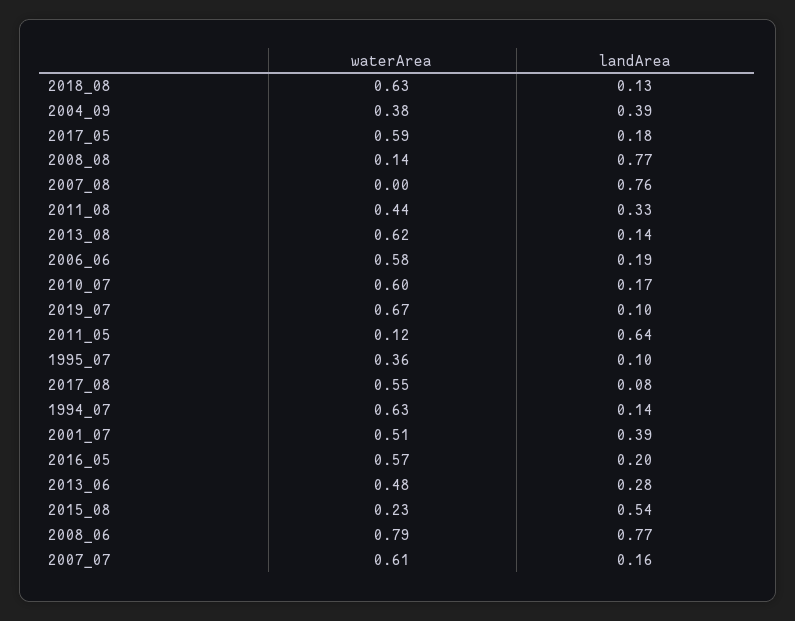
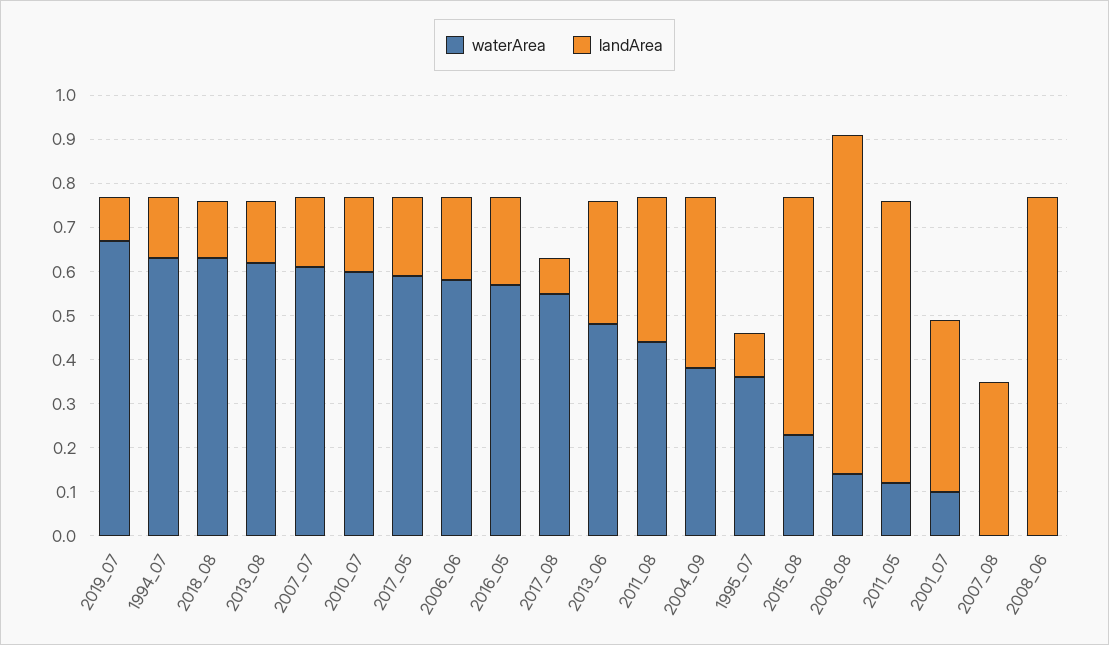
  {
    "waterArea": {
      "2018_08": 0.63,
      "2004_09": 0.38,
      "2017_05": 0.59,
      "2008_08": 0.14,
      "2007_08": 0,
      "2011_08": 0.44,
      "2013_08": 0.62,
      "2006_06": 0.58,
      "2010_07": 0.6,
      "2019_07": 0.67,
      "2011_05": 0.12,
      "1995_07": 0.36,
      "2017_08": 0.55,
      "1994_07": 0.63,
-     "2001_07": 0.51,
+     "2001_07": 0.1,
      "2016_05": 0.57,
      "2013_06": 0.48,
      "2015_08": 0.23,
-     "2008_06": 0.79,
+     "2008_06": 0,
      "2007_07": 0.61
    },
    "landArea": {
      "2018_08": 0.13,
      "2004_09": 0.39,
      "2017_05": 0.18,
      "2008_08": 0.77,
-     "2007_08": 0.76,
+     "2007_08": 0.35,
      "2011_08": 0.33,
      "2013_08": 0.14,
      "2006_06": 0.19,
      "2010_07": 0.17,
      "2019_07": 0.1,
      "2011_05": 0.64,
      "1995_07": 0.1,
      "2017_08": 0.08,
      "1994_07": 0.14,
      "2001_07": 0.39,
      "2016_05": 0.2,
      "2013_06": 0.28,
      "2015_08": 0.54,
      "2008_06": 0.77,
      "2007_07": 0.16
    }
  }

